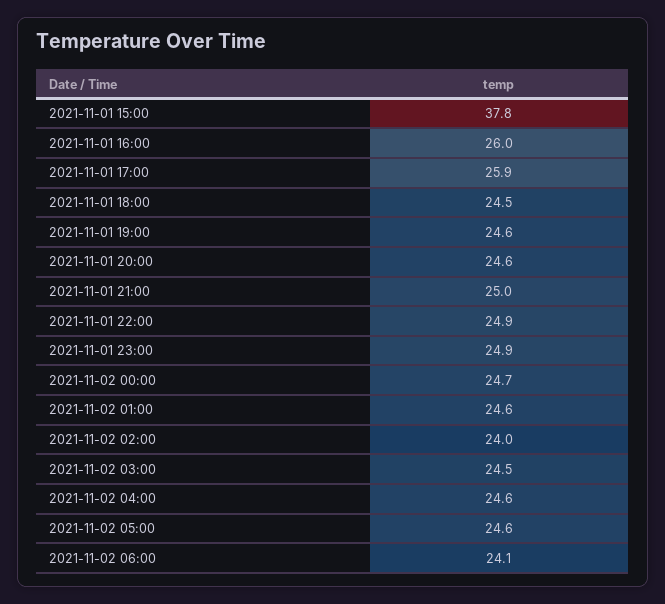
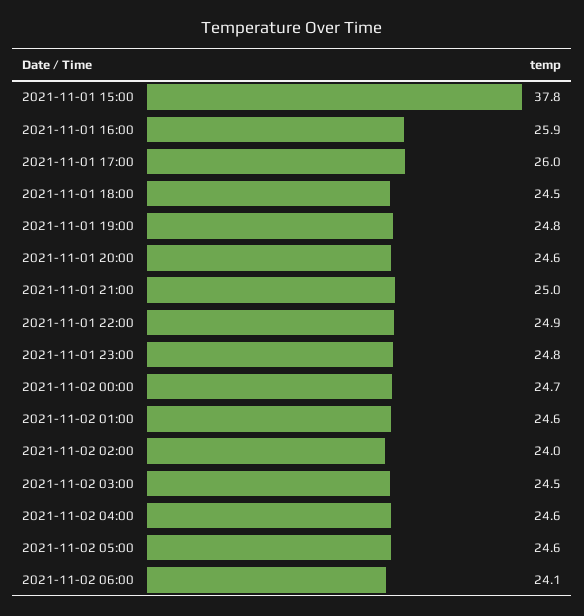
  {
    "2021-11-01 15:00": 37.8,
-   "2021-11-01 16:00": 26,
+   "2021-11-01 16:00": 25.9,
-   "2021-11-01 17:00": 25.9,
+   "2021-11-01 17:00": 26,
    "2021-11-01 18:00": 24.5,
-   "2021-11-01 19:00": 24.6,
+   "2021-11-01 19:00": 24.8,
    "2021-11-01 20:00": 24.6,
    "2021-11-01 21:00": 25,
    "2021-11-01 22:00": 24.9,
-   "2021-11-01 23:00": 24.9,
+   "2021-11-01 23:00": 24.8,
    "2021-11-02 00:00": 24.7,
    "2021-11-02 01:00": 24.6,
    "2021-11-02 02:00": 24,
    "2021-11-02 03:00": 24.5,
    "2021-11-02 04:00": 24.6,
    "2021-11-02 05:00": 24.6,
    "2021-11-02 06:00": 24.1
  }

